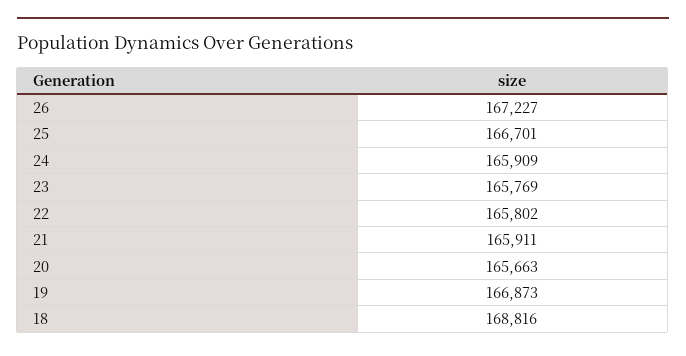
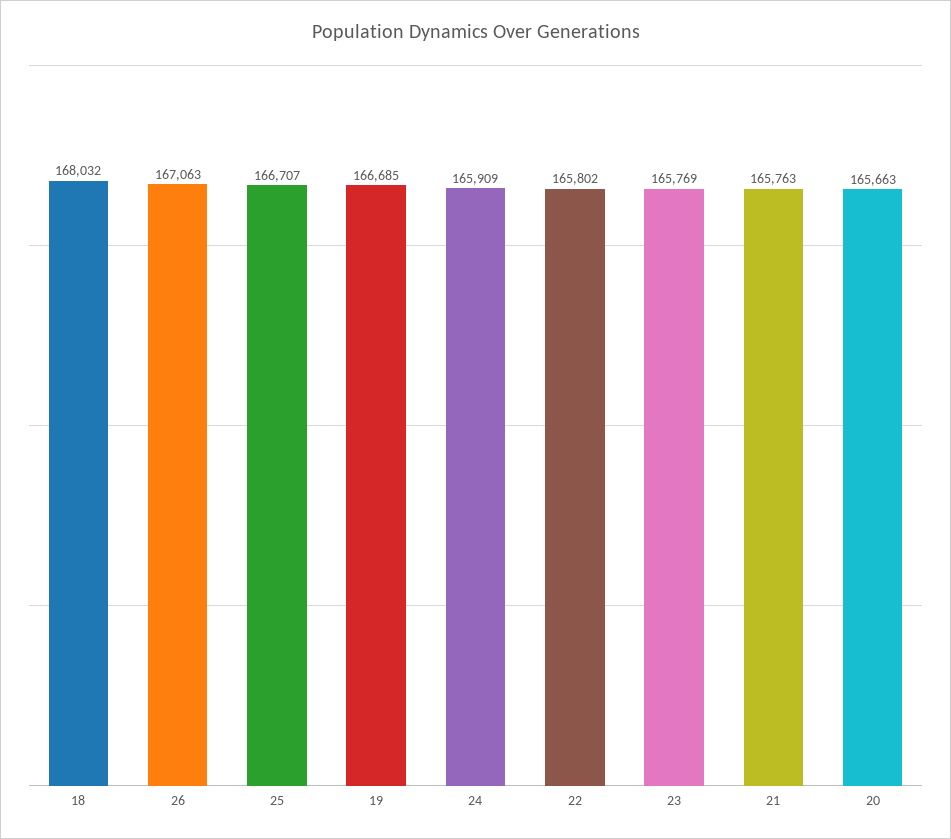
  {
-   "26": 167227,
+   "26": 167063,
-   "25": 166701,
+   "25": 166707,
    "24": 165909,
    "23": 165769,
    "22": 165802,
-   "21": 165911,
+   "21": 165763,
    "20": 165663,
-   "19": 166873,
+   "19": 166685,
-   "18": 168816
+   "18": 168032
  }

